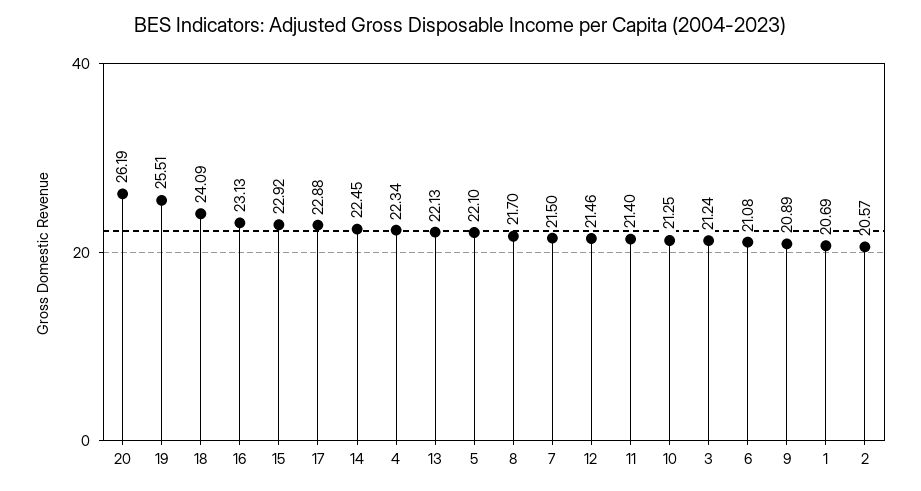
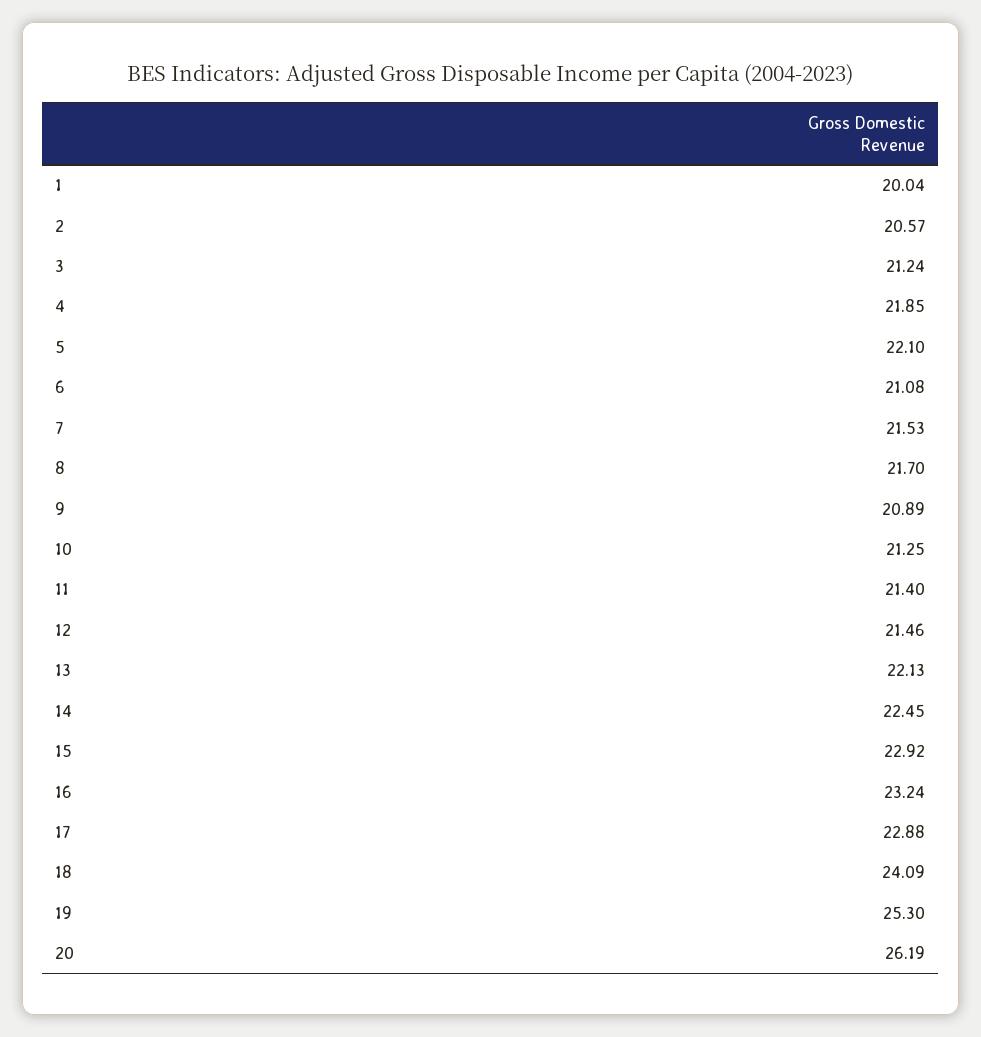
  {
    "20": 26.19,
-   "19": 25.51,
+   "19": 25.3,
    "18": 24.09,
-   "16": 23.13,
+   "16": 23.24,
    "15": 22.92,
    "17": 22.88,
    "14": 22.45,
-   "4": 22.34,
+   "4": 21.85,
    "13": 22.13,
    "5": 22.1,
    "8": 21.7,
-   "7": 21.5,
+   "7": 21.53,
    "12": 21.46,
    "11": 21.4,
    "10": 21.25,
    "3": 21.24,
    "6": 21.08,
    "9": 20.89,
-   "1": 20.69,
+   "1": 20.04,
    "2": 20.57
  }

